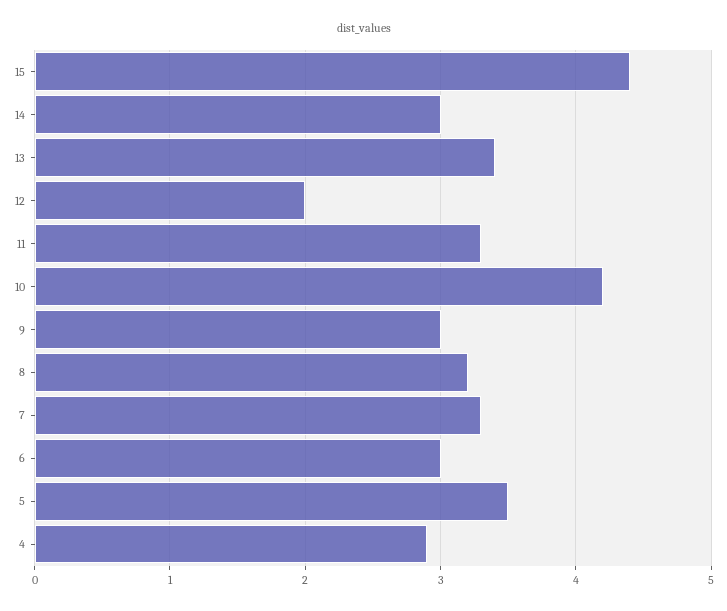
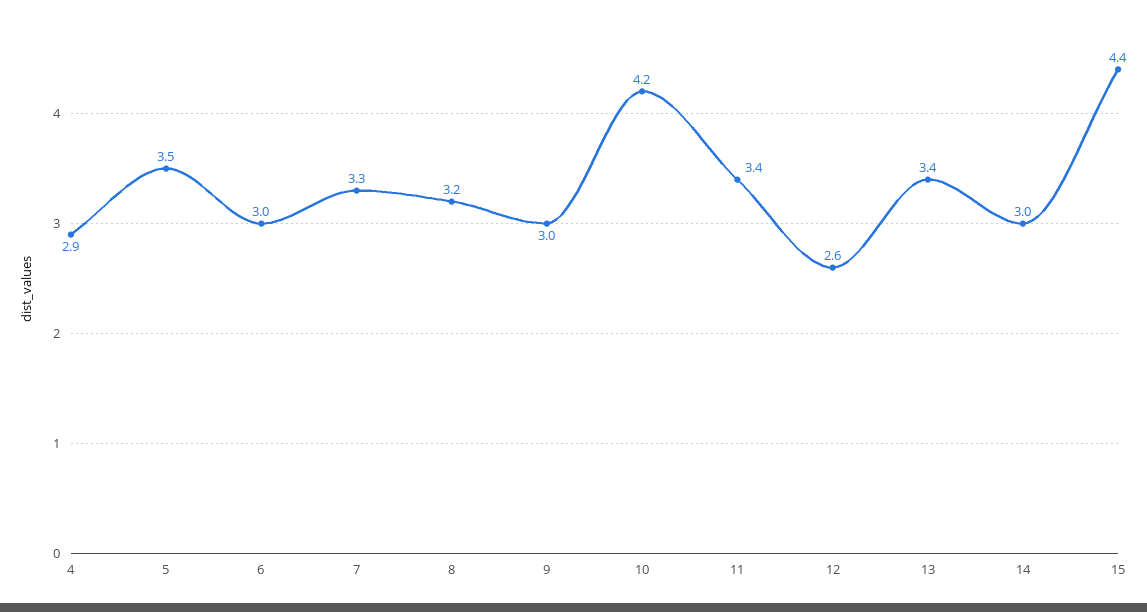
  {
    "15": 4.4,
    "14": 3,
    "13": 3.4,
-   "12": 2,
+   "12": 2.6,
-   "11": 3.3,
+   "11": 3.4,
    "10": 4.2,
    "9": 3,
    "8": 3.2,
    "7": 3.3,
    "6": 3,
    "5": 3.5,
    "4": 2.9
  }

